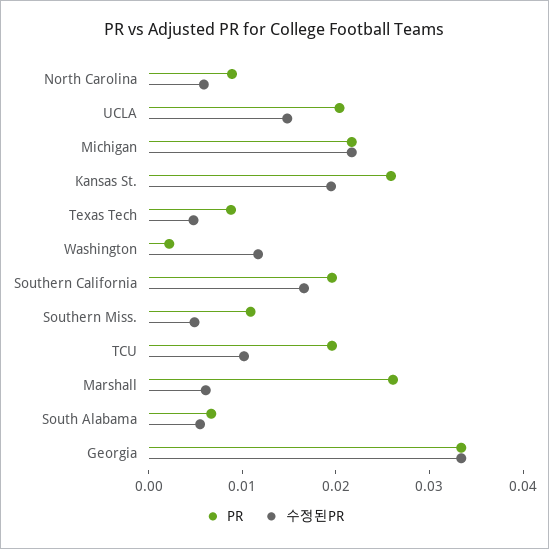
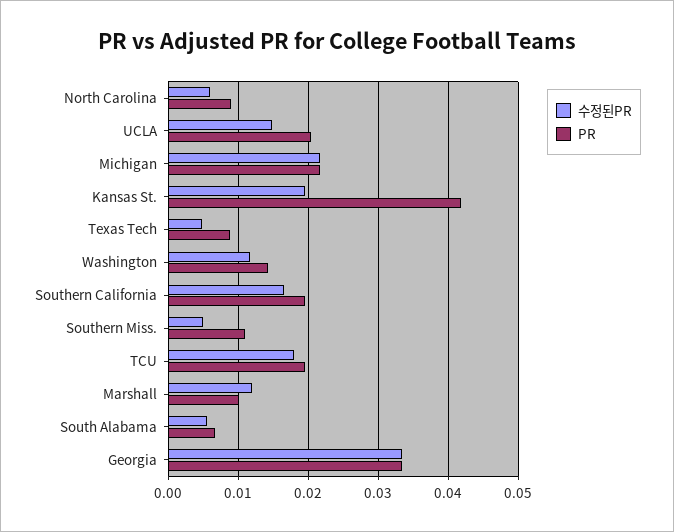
  {
    "PR": {
      "North Carolina": 0.009,
      "UCLA": 0.02,
      "Michigan": 0.022,
-     "Kansas St.": 0.026,
+     "Kansas St.": 0.042,
      "Texas Tech": 0.009,
-     "Washington": 0.002,
+     "Washington": 0.014,
      "Southern California": 0.02,
      "Southern Miss.": 0.011,
      "TCU": 0.02,
-     "Marshall": 0.026,
+     "Marshall": 0.01,
      "South Alabama": 0.007,
      "Georgia": 0.033
    },
    "수정된PR": {
      "North Carolina": 0.006,
      "UCLA": 0.015,
      "Michigan": 0.022,
      "Kansas St.": 0.02,
      "Texas Tech": 0.005,
      "Washington": 0.012,
      "Southern California": 0.017,
      "Southern Miss.": 0.005,
-     "TCU": 0.01,
+     "TCU": 0.018,
-     "Marshall": 0.006,
+     "Marshall": 0.012,
      "South Alabama": 0.006,
      "Georgia": 0.033
    }
  }

